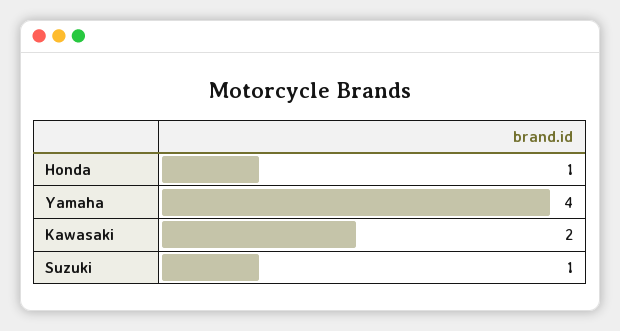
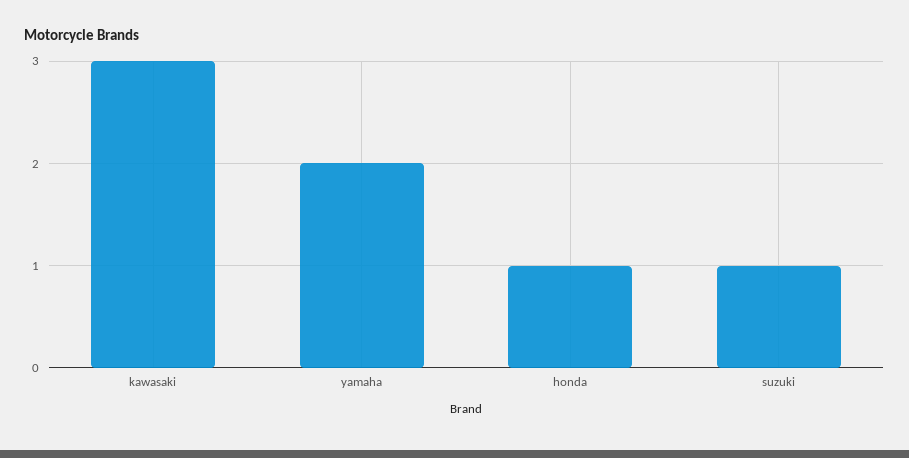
  {
    "Honda": 1,
-   "Yamaha": 4,
+   "Yamaha": 2,
-   "Kawasaki": 2,
+   "Kawasaki": 3,
    "Suzuki": 1
  }

